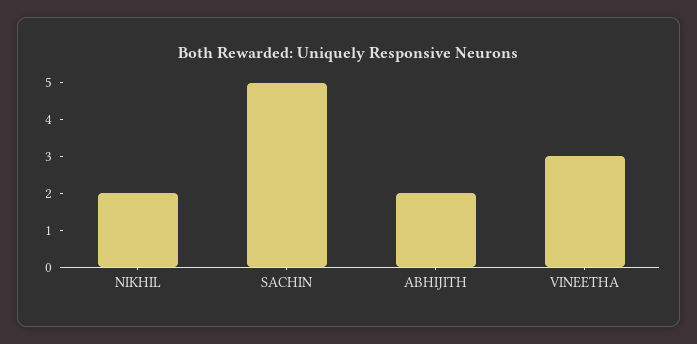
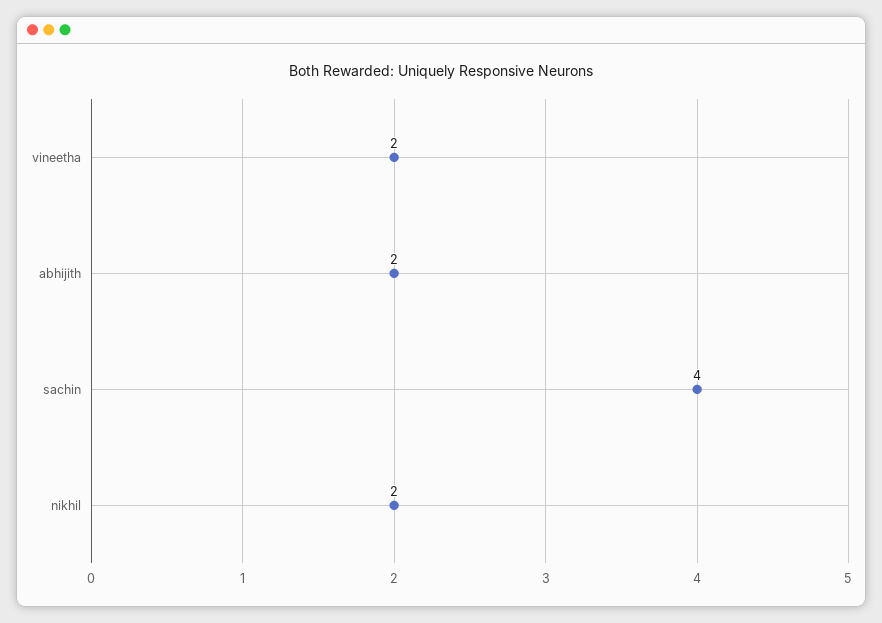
  {
    "NIKHIL": 2,
-   "SACHIN": 5,
+   "SACHIN": 4,
    "ABHIJITH": 2,
-   "VINEETHA": 3
+   "VINEETHA": 2
  }

